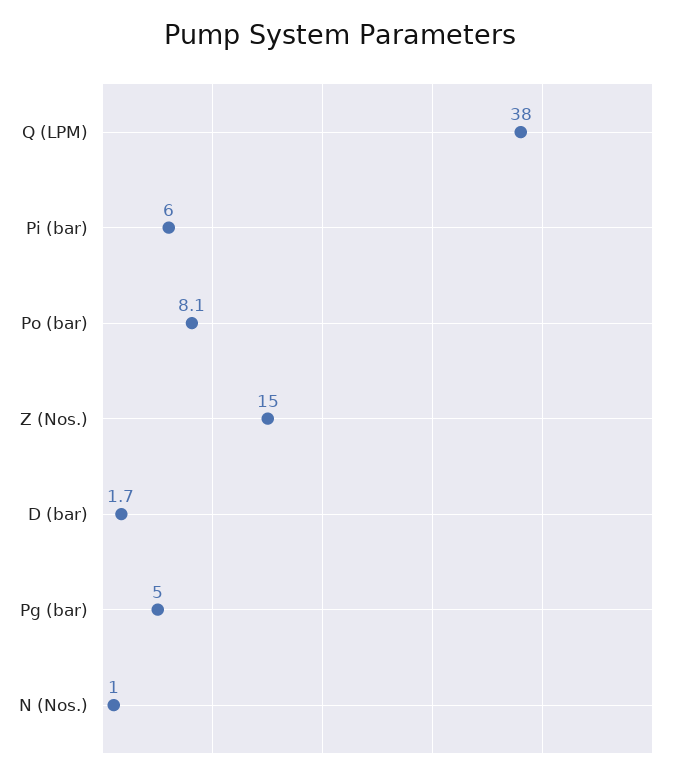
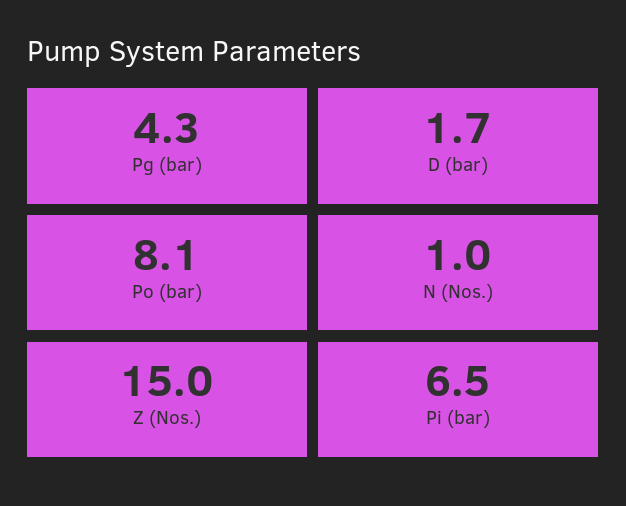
  {
-   "Q (LPM)": 38,
-   "Pi (bar)": 6,
+   "Pi (bar)": 6.5,
    "Po (bar)": 8.1,
    "Z (Nos.)": 15,
    "D (bar)": 1.7,
-   "Pg (bar)": 5,
+   "Pg (bar)": 4.3,
    "N (Nos.)": 1
  }

